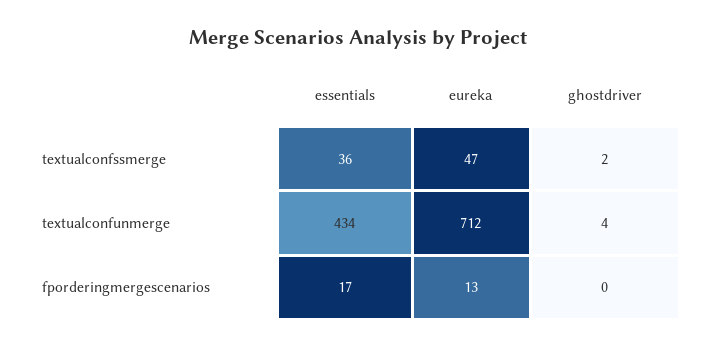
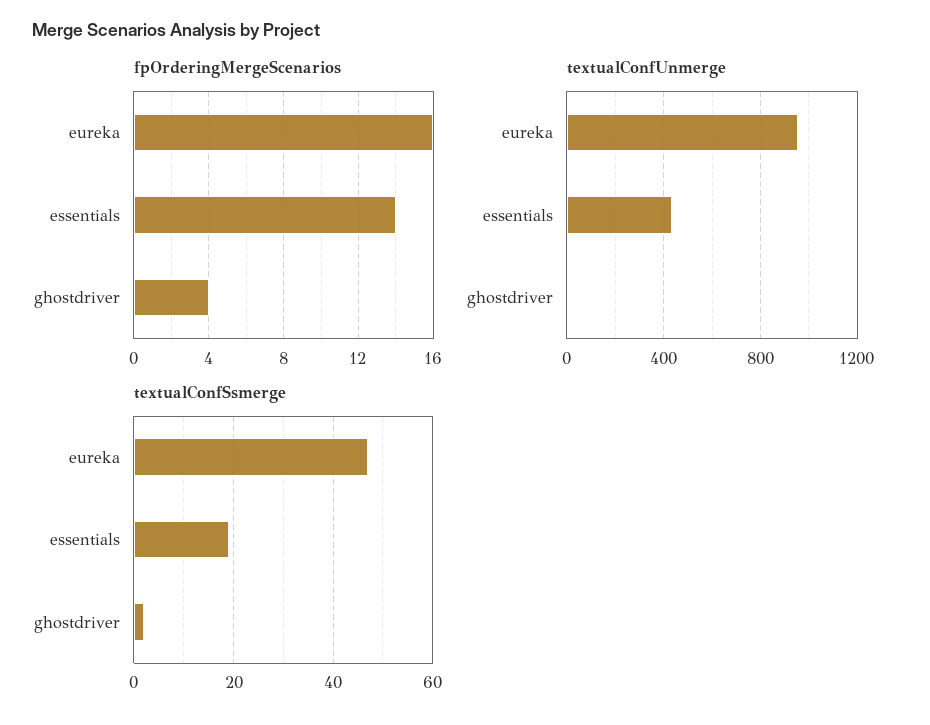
  {
    "textualconfssmerge": {
-     "essentials": 36,
+     "essentials": 20,
      "eureka": 47,
      "ghostdriver": 2
    },
    "textualconfunmerge": {
      "essentials": 434,
-     "eureka": 712,
+     "eureka": 950,
      "ghostdriver": 4
    },
    "fporderingmergescenarios": {
-     "essentials": 17,
+     "essentials": 14,
-     "eureka": 13,
+     "eureka": 16,
-     "ghostdriver": 0
+     "ghostdriver": 4
    }
  }

